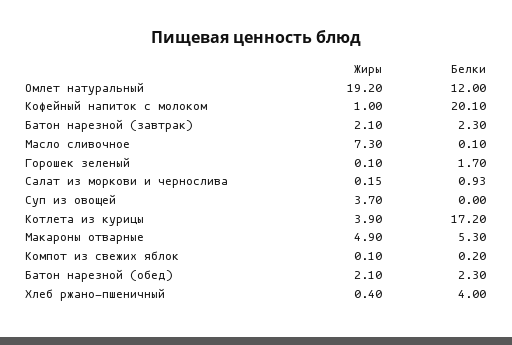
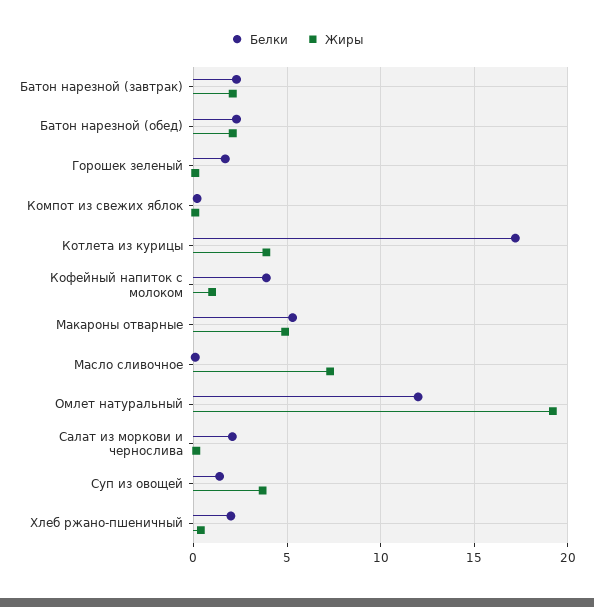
  {
    "Жиры": {
      "Омлет натуральный": 19.2,
      "Кофейный напиток с молоком": 1,
      "Батон нарезной (завтрак)": 2.1,
      "Масло сливочное": 7.3,
      "Горошек зеленый": 0.1,
      "Салат из моркови и чернослива": 0.15,
      "Суп из овощей": 3.7,
      "Котлета из курицы": 3.9,
      "Макароны отварные": 4.9,
      "Компот из свежих яблок": 0.1,
      "Батон нарезной (обед)": 2.1,
      "Хлеб ржано-пшеничный": 0.4
    },
    "Белки": {
      "Омлет натуральный": 12,
-     "Кофейный напиток с молоком": 20.1,
+     "Кофейный напиток с молоком": 4,
      "Батон нарезной (завтрак)": 2.3,
      "Масло сливочное": 0.1,
      "Горошек зеленый": 1.7,
-     "Салат из моркови и чернослива": 0.93,
+     "Салат из моркови и чернослива": 2,
-     "Суп из овощей": 0,
+     "Суп из овощей": 1.5,
      "Котлета из курицы": 17.2,
      "Макароны отварные": 5.3,
      "Компот из свежих яблок": 0.2,
      "Батон нарезной (обед)": 2.3,
-     "Хлеб ржано-пшеничный": 4
+     "Хлеб ржано-пшеничный": 2
    }
  }

